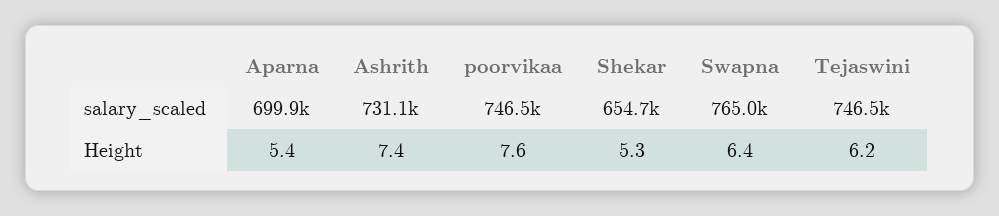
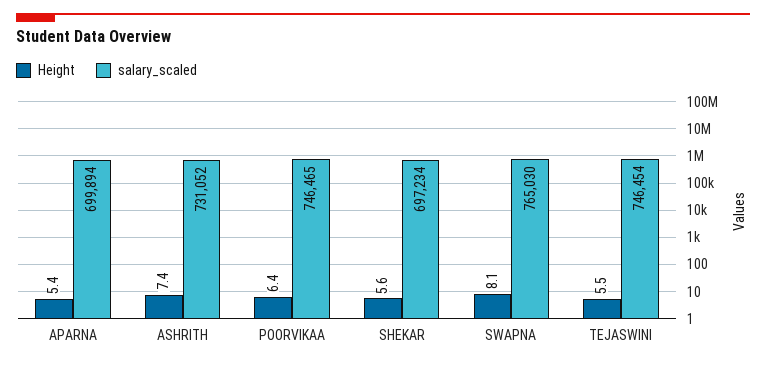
  {
    "salary_scaled": {
      "Aparna": 699894,
      "Ashrith": 731052,
      "poorvikaa": 746465,
-     "Shekar": 654700,
+     "Shekar": 697234,
      "Swapna": 765030,
      "Tejaswini": 746454
    },
    "Height": {
      "Aparna": 5.4,
      "Ashrith": 7.4,
-     "poorvikaa": 7.6,
+     "poorvikaa": 6.4,
-     "Shekar": 5.3,
+     "Shekar": 5.6,
-     "Swapna": 6.4,
+     "Swapna": 8.1,
-     "Tejaswini": 6.2
+     "Tejaswini": 5.5
    }
  }

